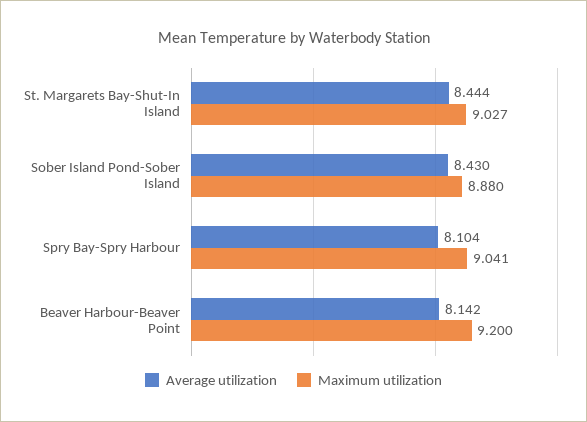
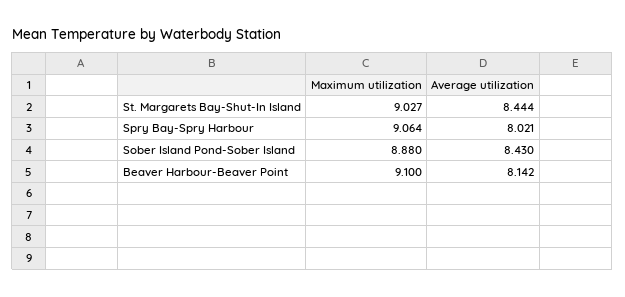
  {
    "Average utilization": {
      "St. Margarets Bay-Shut-In Island": 8.444,
      "Sober Island Pond-Sober Island": 8.43,
-     "Spry Bay-Spry Harbour": 8.104,
+     "Spry Bay-Spry Harbour": 8.021,
      "Beaver Harbour-Beaver Point": 8.142
    },
    "Maximum utilization": {
      "St. Margarets Bay-Shut-In Island": 9.027,
      "Sober Island Pond-Sober Island": 8.88,
-     "Spry Bay-Spry Harbour": 9.041,
+     "Spry Bay-Spry Harbour": 9.064,
-     "Beaver Harbour-Beaver Point": 9.2
+     "Beaver Harbour-Beaver Point": 9.1
    }
  }

